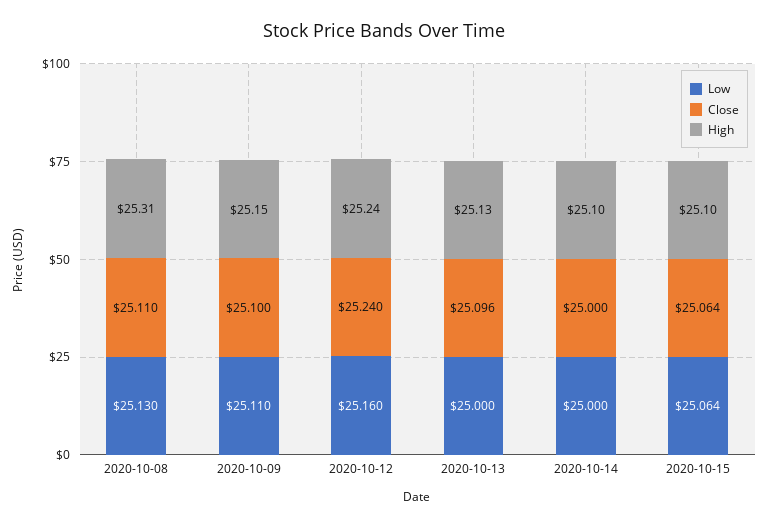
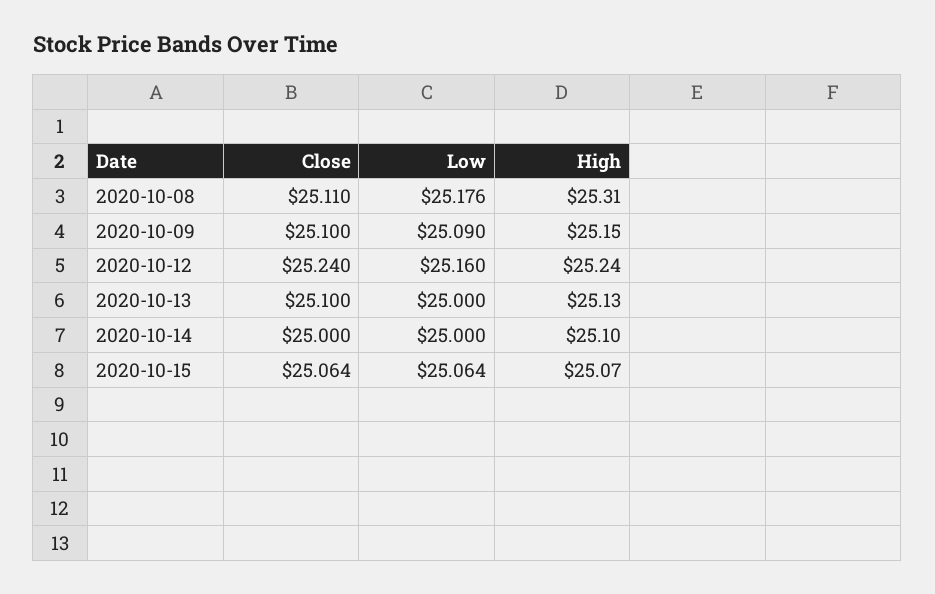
  {
    "Low": {
-     "2020-10-08": 25.13,
+     "2020-10-08": 25.176,
-     "2020-10-09": 25.11,
+     "2020-10-09": 25.09,
      "2020-10-12": 25.16,
      "2020-10-13": 25,
      "2020-10-14": 25,
      "2020-10-15": 25.064
    },
    "Close": {
      "2020-10-08": 25.11,
      "2020-10-09": 25.1,
      "2020-10-12": 25.24,
-     "2020-10-13": 25.096,
+     "2020-10-13": 25.1,
      "2020-10-14": 25,
      "2020-10-15": 25.064
    },
    "High": {
      "2020-10-08": 25.31,
      "2020-10-09": 25.15,
      "2020-10-12": 25.24,
      "2020-10-13": 25.13,
      "2020-10-14": 25.1,
-     "2020-10-15": 25.1
+     "2020-10-15": 25.07
    }
  }

